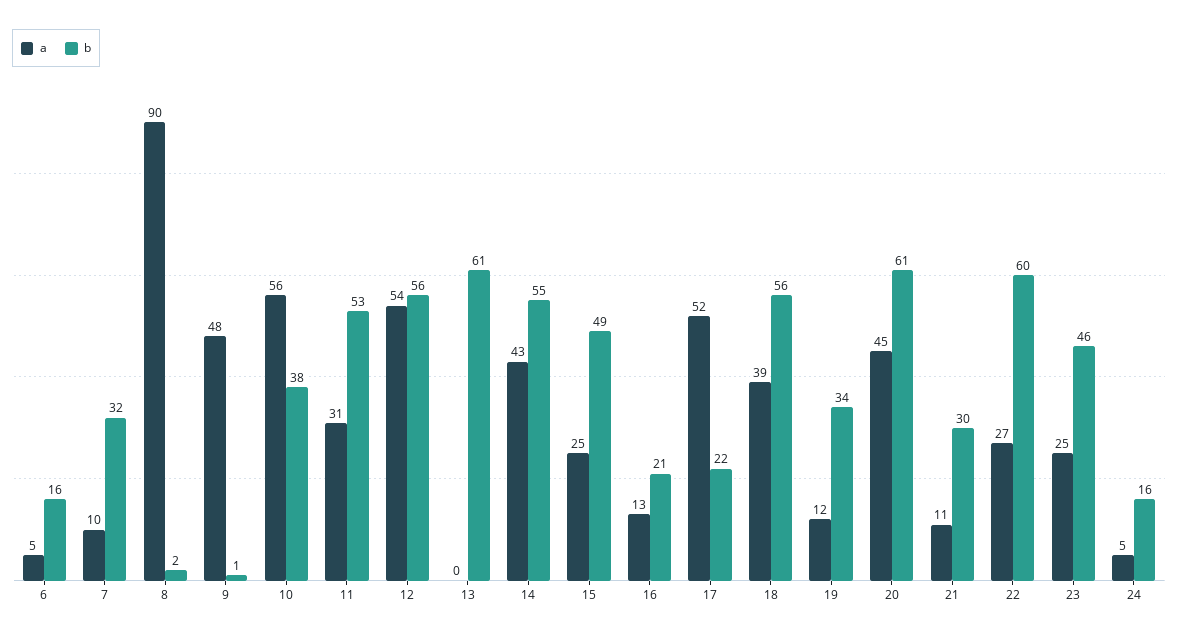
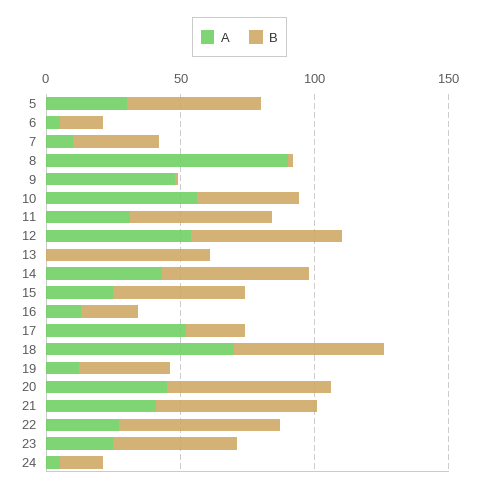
  {
    "a": {
      "6": 5,
      "7": 10,
      "8": 90,
      "9": 48,
      "10": 56,
      "11": 31,
      "12": 54,
      "13": 0,
      "14": 43,
      "15": 25,
      "16": 13,
      "17": 52,
-     "18": 39,
+     "18": 70,
      "19": 12,
      "20": 45,
-     "21": 11,
+     "21": 40,
      "22": 27,
      "23": 25,
-     "24": 5
+     "24": 5,
+     "5": 30
    },
    "b": {
      "6": 16,
      "7": 32,
      "8": 2,
      "9": 1,
      "10": 38,
      "11": 53,
      "12": 56,
      "13": 61,
      "14": 55,
      "15": 49,
      "16": 21,
      "17": 22,
      "18": 56,
      "19": 34,
      "20": 61,
-     "21": 30,
+     "21": 60,
      "22": 60,
      "23": 46,
-     "24": 16
+     "24": 16,
+     "5": 50
    }
  }

